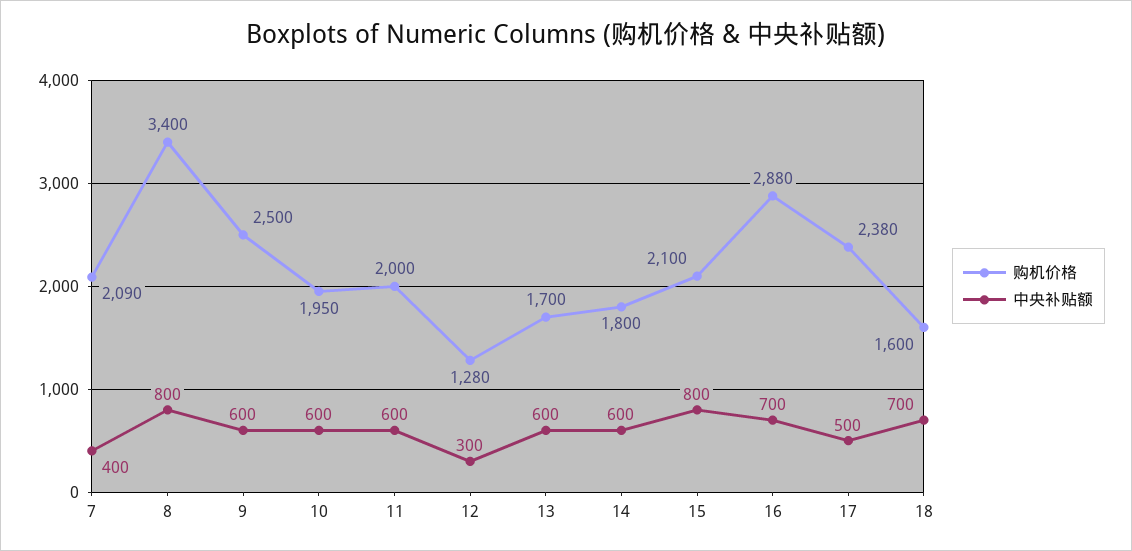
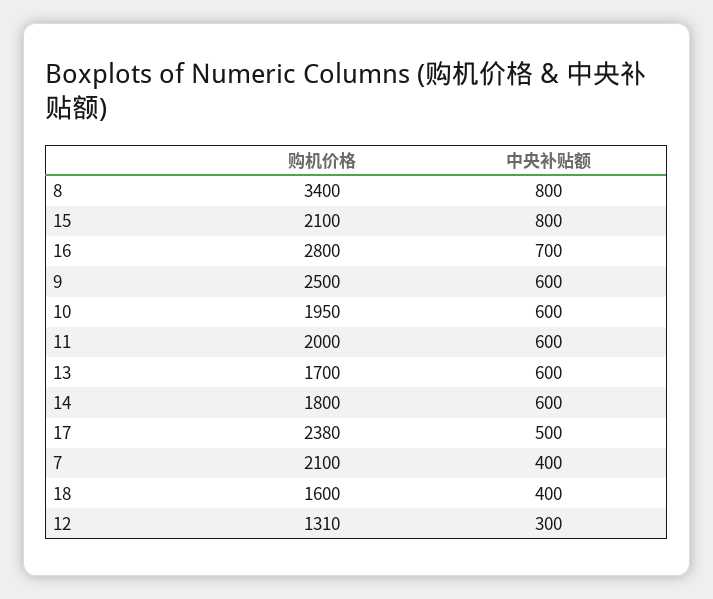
  {
    "购机价格": {
-     "7": 2090,
+     "7": 2100,
      "8": 3400,
      "9": 2500,
      "10": 1950,
      "11": 2000,
-     "12": 1280,
+     "12": 1310,
      "13": 1700,
      "14": 1800,
      "15": 2100,
-     "16": 2880,
+     "16": 2800,
      "17": 2380,
      "18": 1600
    },
    "中央补贴额": {
      "7": 400,
      "8": 800,
      "9": 600,
      "10": 600,
      "11": 600,
      "12": 300,
      "13": 600,
      "14": 600,
      "15": 800,
      "16": 700,
      "17": 500,
-     "18": 700
+     "18": 400
    }
  }

